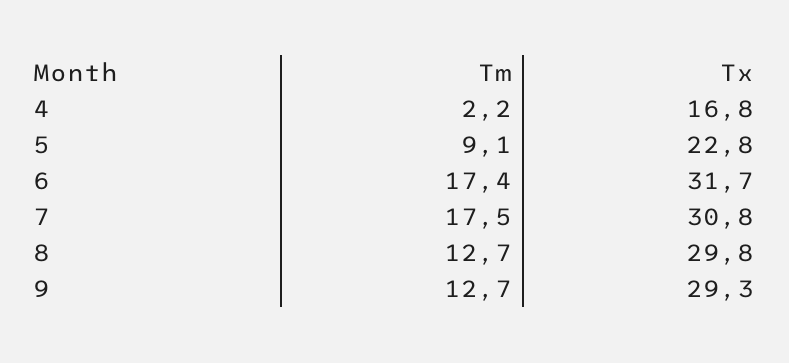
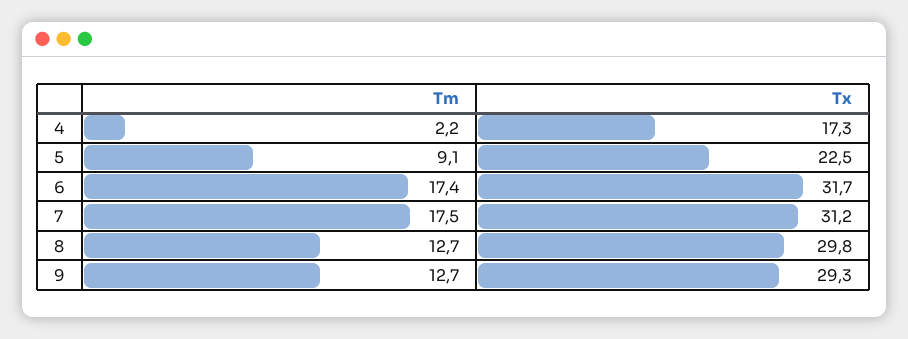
  {
    "Tm": {
      "4": 2.2,
      "5": 9.1,
      "6": 17.4,
      "7": 17.5,
      "8": 12.7,
      "9": 12.7
    },
    "Tx": {
-     "4": 16.8,
+     "4": 17.3,
-     "5": 22.8,
+     "5": 22.5,
      "6": 31.7,
-     "7": 30.8,
+     "7": 31.2,
      "8": 29.8,
      "9": 29.3
    }
  }

